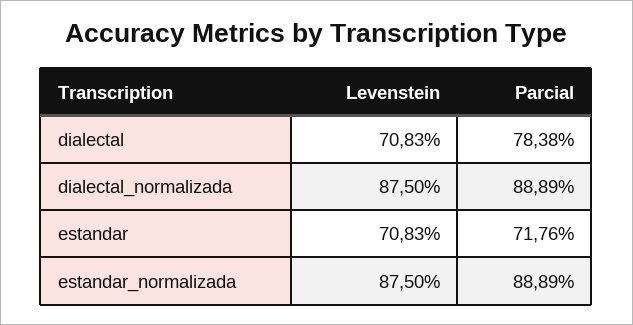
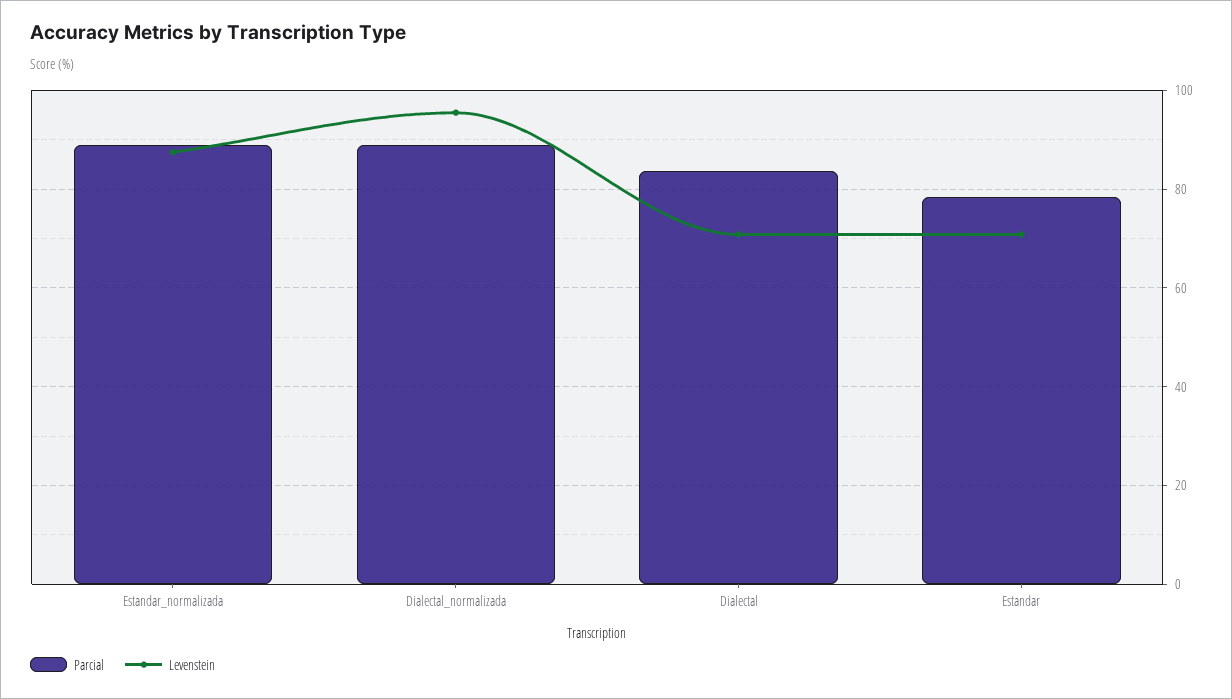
  {
    "Levenstein": {
      "dialectal": 70.83,
-     "dialectal_normalizada": 87.5,
+     "dialectal_normalizada": 96,
      "estandar": 70.83,
      "estandar_normalizada": 87.5
    },
    "Parcial": {
-     "dialectal": 78.38,
+     "dialectal": 84,
      "dialectal_normalizada": 88.89,
-     "estandar": 71.76,
+     "estandar": 78,
      "estandar_normalizada": 88.89
    }
  }

